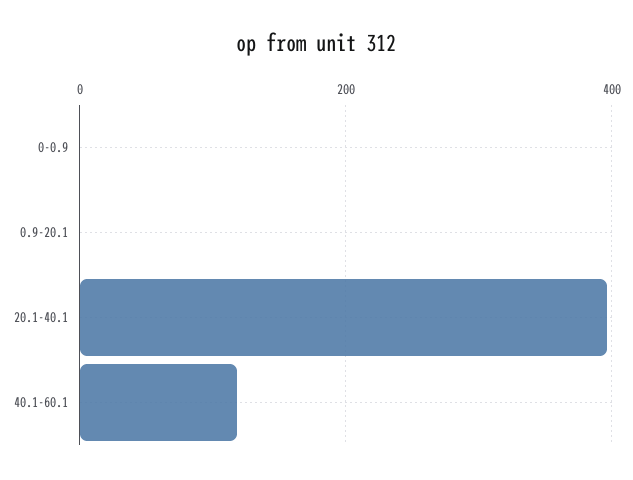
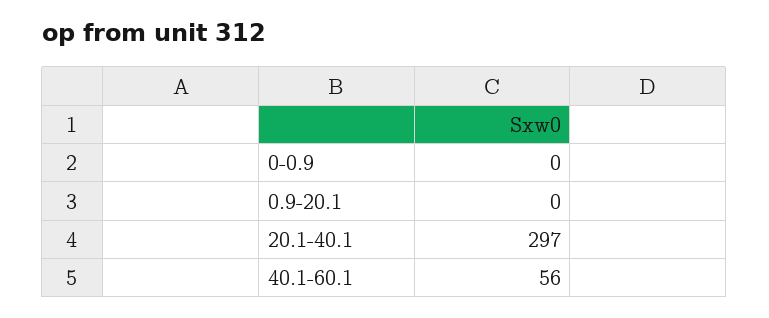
  {
    "0-0.9": 0,
    "0.9-20.1": 0,
-   "20.1-40.1": 400,
+   "20.1-40.1": 297,
-   "40.1-60.1": 120
+   "40.1-60.1": 56
  }

